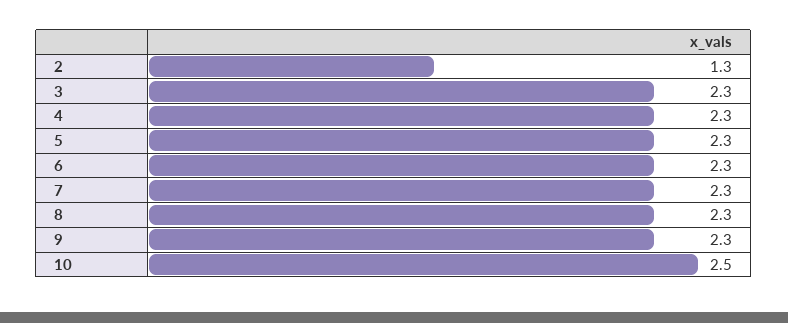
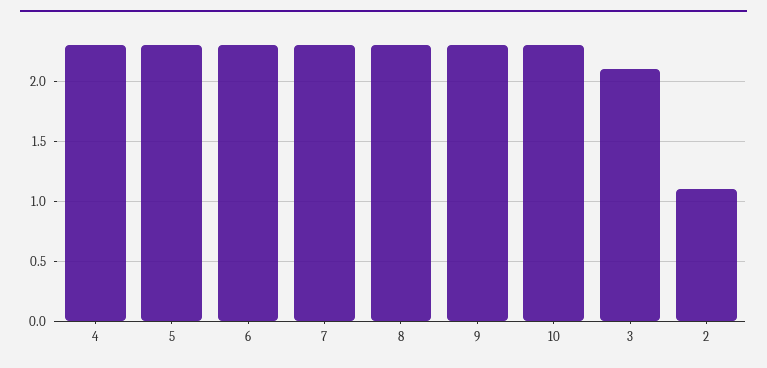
  {
-   "2": 1.3,
+   "2": 1.1,
-   "3": 2.3,
+   "3": 2.1,
    "4": 2.3,
    "5": 2.3,
    "6": 2.3,
    "7": 2.3,
    "8": 2.3,
    "9": 2.3,
-   "10": 2.5
+   "10": 2.3
  }

